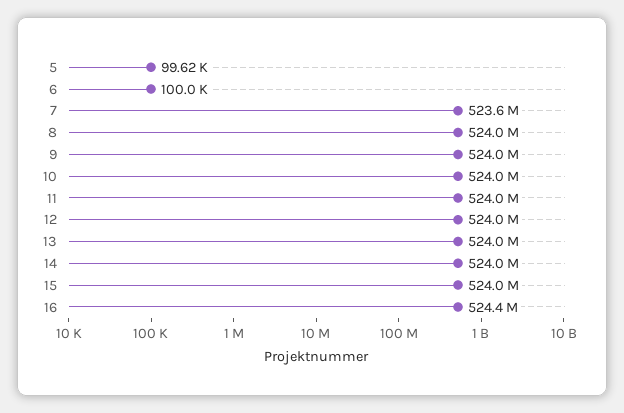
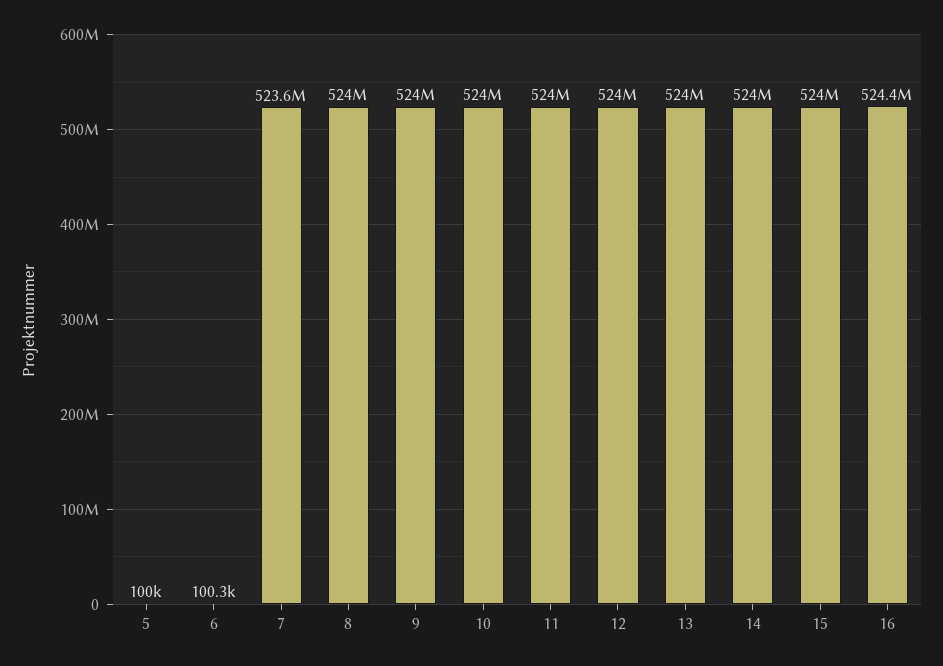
  {
-   "5": 99620,
+   "5": 100000,
-   "6": 100000,
+   "6": 100300,
    "7": 523600000,
    "8": 524000000,
    "9": 524000000,
    "10": 524000000,
    "11": 524000000,
    "12": 524000000,
    "13": 524000000,
    "14": 524000000,
    "15": 524000000,
    "16": 524400000
  }

